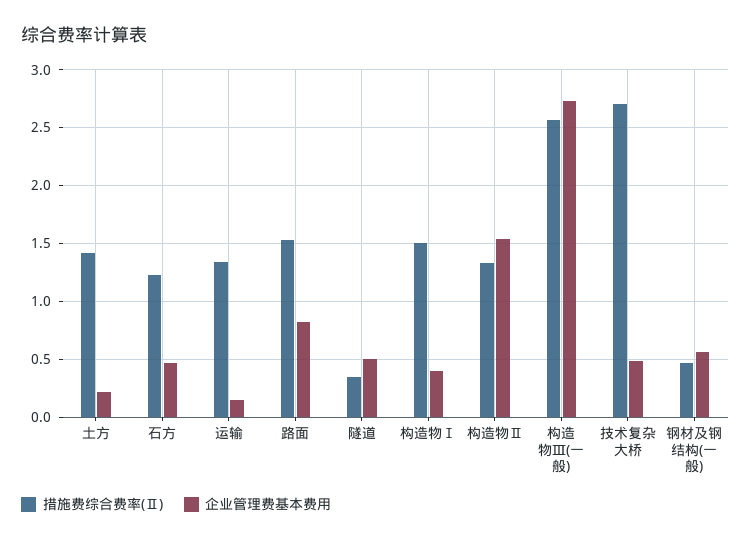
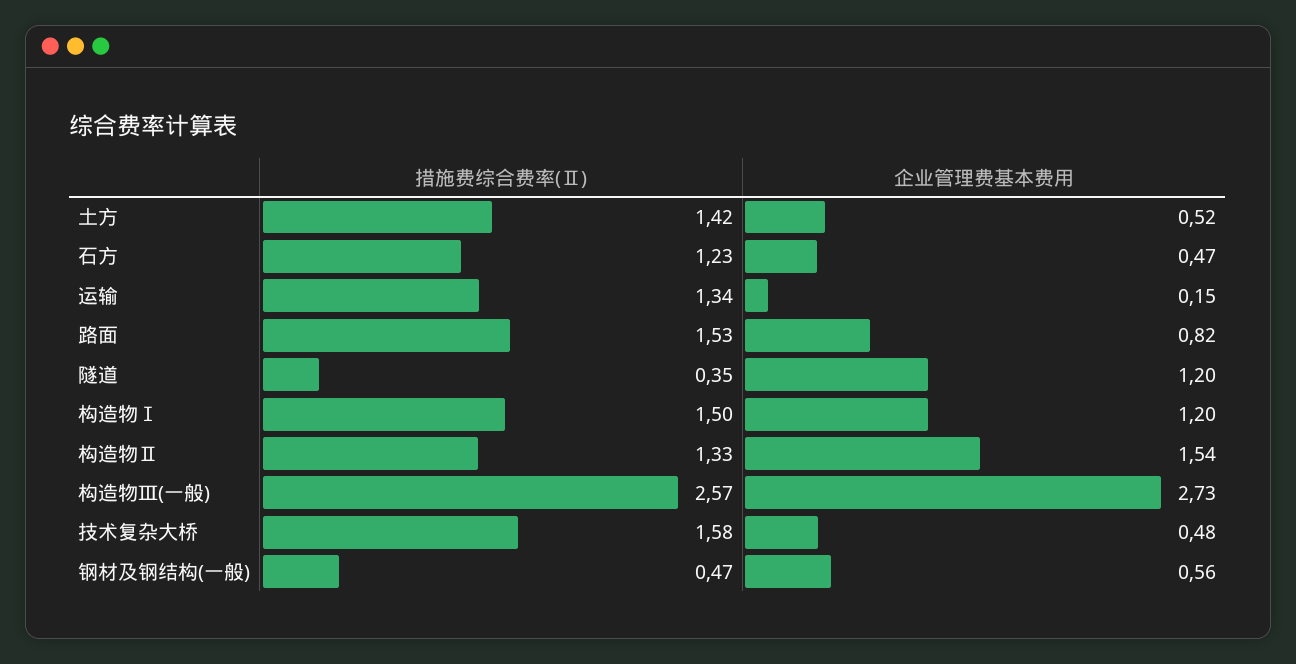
  {
    "措施费综合费率(Ⅱ)": {
      "土方": 1.42,
      "石方": 1.23,
      "运输": 1.34,
      "路面": 1.53,
      "隧道": 0.35,
      "构造物Ⅰ": 1.5,
      "构造物Ⅱ": 1.33,
      "构造物Ⅲ(一般)": 2.57,
-     "技术复杂大桥": 2.7,
+     "技术复杂大桥": 1.58,
      "钢材及钢结构(一般)": 0.47
    },
    "企业管理费基本费用": {
-     "土方": 0.2,
+     "土方": 0.52,
      "石方": 0.47,
      "运输": 0.15,
      "路面": 0.82,
-     "隧道": 0.5,
+     "隧道": 1.2,
-     "构造物Ⅰ": 0.4,
+     "构造物Ⅰ": 1.2,
      "构造物Ⅱ": 1.54,
      "构造物Ⅲ(一般)": 2.73,
      "技术复杂大桥": 0.48,
      "钢材及钢结构(一般)": 0.56
    }
  }

